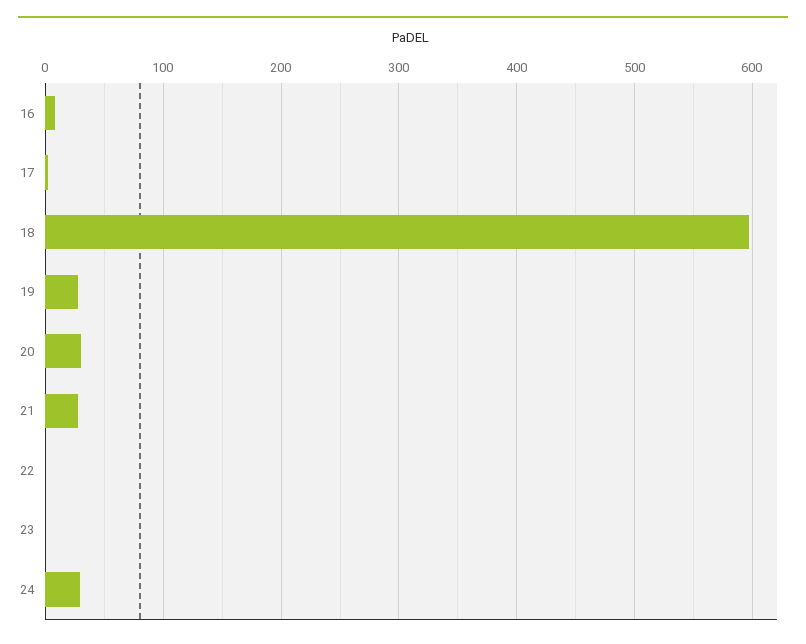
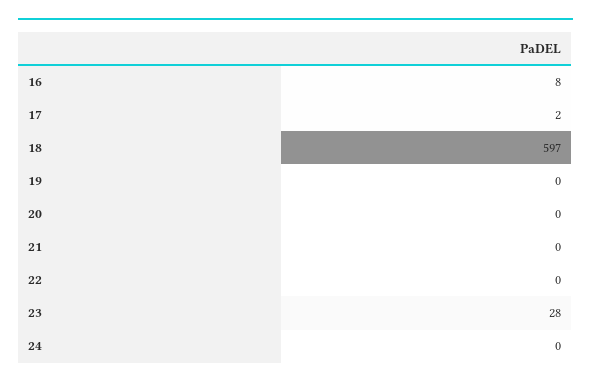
  {
    "16": 8,
    "17": 2,
    "18": 597,
-   "19": 30,
+   "19": 0,
-   "20": 30,
+   "20": 0,
-   "21": 30,
+   "21": 0,
    "22": 0,
-   "23": 0,
+   "23": 28,
-   "24": 30
+   "24": 0
  }

